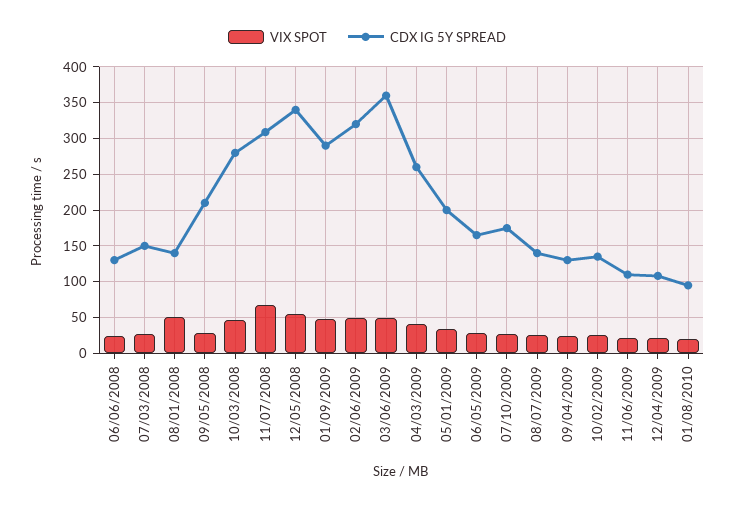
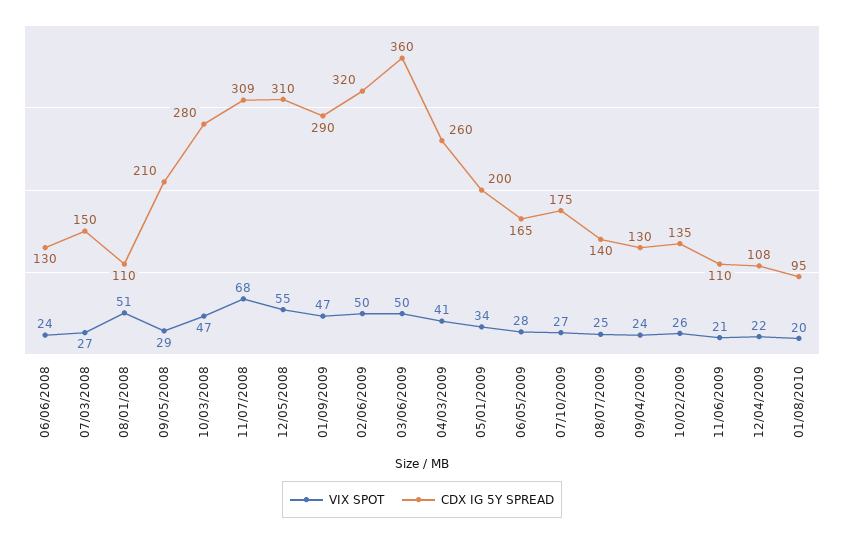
  {
    "VIX SPOT": {
      "06/06/2008": 24,
      "07/03/2008": 27,
      "08/01/2008": 51,
      "09/05/2008": 29,
      "10/03/2008": 47,
      "11/07/2008": 68,
      "12/05/2008": 55,
      "01/09/2009": 47,
      "02/06/2009": 50,
      "03/06/2009": 50,
      "04/03/2009": 41,
      "05/01/2009": 34,
      "06/05/2009": 28,
      "07/10/2009": 27,
      "08/07/2009": 25,
      "09/04/2009": 24,
      "10/02/2009": 26,
      "11/06/2009": 21,
      "12/04/2009": 22,
      "01/08/2010": 20
    },
    "CDX IG 5Y SPREAD": {
      "06/06/2008": 130,
      "07/03/2008": 150,
-     "08/01/2008": 140,
+     "08/01/2008": 110,
      "09/05/2008": 210,
      "10/03/2008": 280,
      "11/07/2008": 309,
-     "12/05/2008": 340,
+     "12/05/2008": 310,
      "01/09/2009": 290,
      "02/06/2009": 320,
      "03/06/2009": 360,
      "04/03/2009": 260,
      "05/01/2009": 200,
      "06/05/2009": 165,
      "07/10/2009": 175,
      "08/07/2009": 140,
      "09/04/2009": 130,
      "10/02/2009": 135,
      "11/06/2009": 110,
      "12/04/2009": 108,
      "01/08/2010": 95
    }
  }

